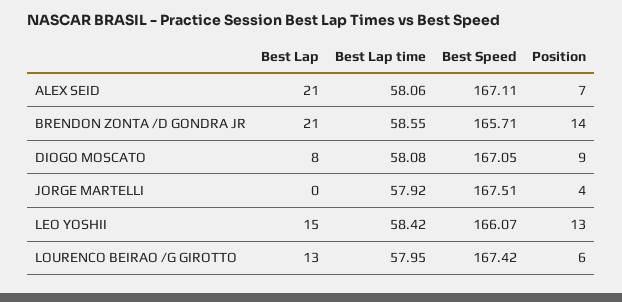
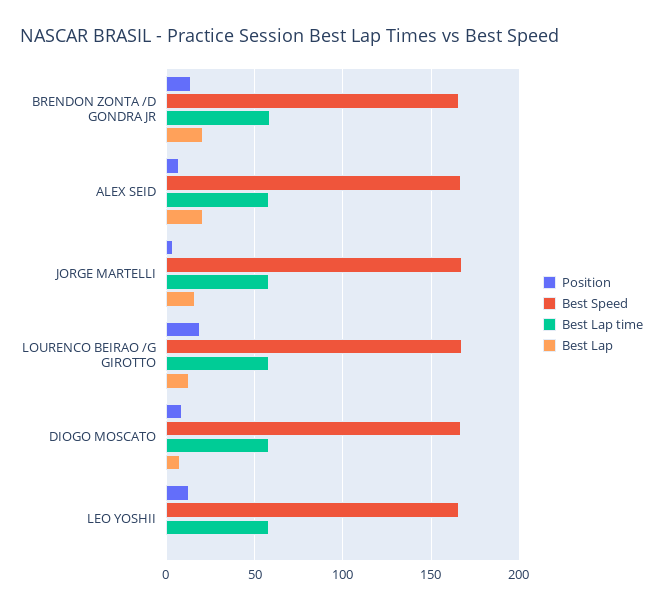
  {
    "Best Lap": {
      "ALEX SEID": 21,
      "BRENDON ZONTA /D GONDRA JR": 21,
      "DIOGO MOSCATO": 8,
-     "JORGE MARTELLI": 0,
+     "JORGE MARTELLI": 15,
-     "LEO YOSHII": 15,
+     "LEO YOSHII": 0,
      "LOURENCO BEIRAO /G GIROTTO": 13
    },
    "Best Lap time": {
      "ALEX SEID": 58.06,
      "BRENDON ZONTA /D GONDRA JR": 58.55,
      "DIOGO MOSCATO": 58.08,
      "JORGE MARTELLI": 57.92,
      "LEO YOSHII": 58.42,
      "LOURENCO BEIRAO /G GIROTTO": 57.95
    },
    "Best Speed": {
      "ALEX SEID": 167.11,
      "BRENDON ZONTA /D GONDRA JR": 165.71,
      "DIOGO MOSCATO": 167.05,
      "JORGE MARTELLI": 167.51,
      "LEO YOSHII": 166.07,
      "LOURENCO BEIRAO /G GIROTTO": 167.42
    },
    "Position": {
      "ALEX SEID": 7,
      "BRENDON ZONTA /D GONDRA JR": 14,
      "DIOGO MOSCATO": 9,
      "JORGE MARTELLI": 4,
      "LEO YOSHII": 13,
-     "LOURENCO BEIRAO /G GIROTTO": 6
+     "LOURENCO BEIRAO /G GIROTTO": 20
    }
  }

